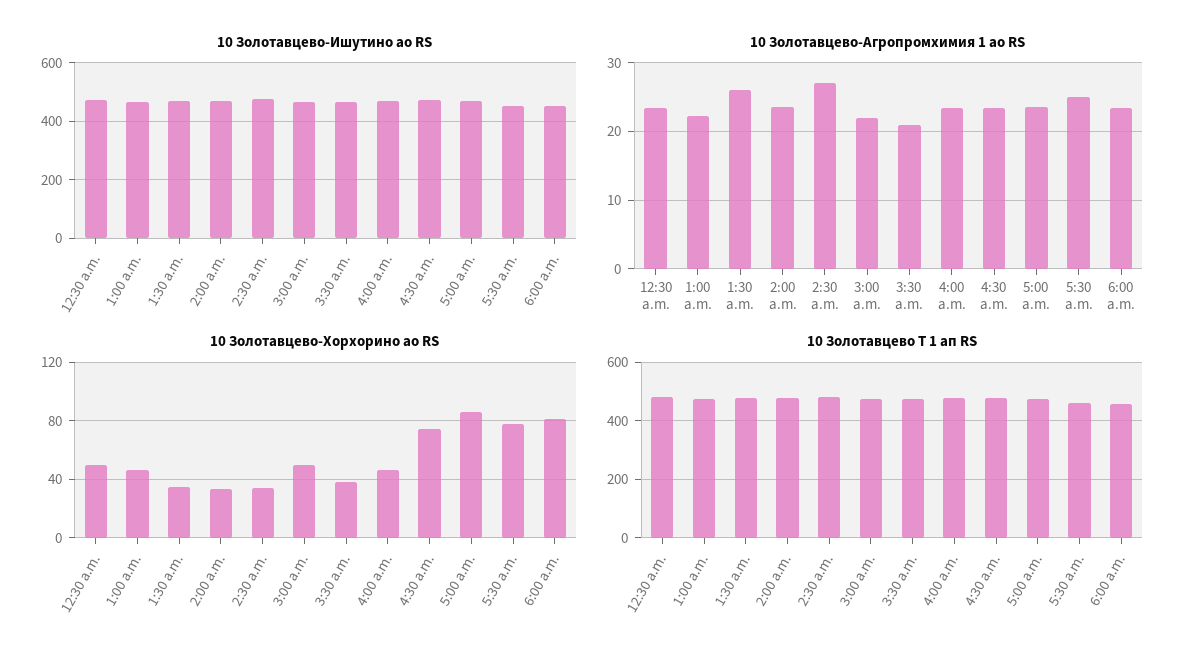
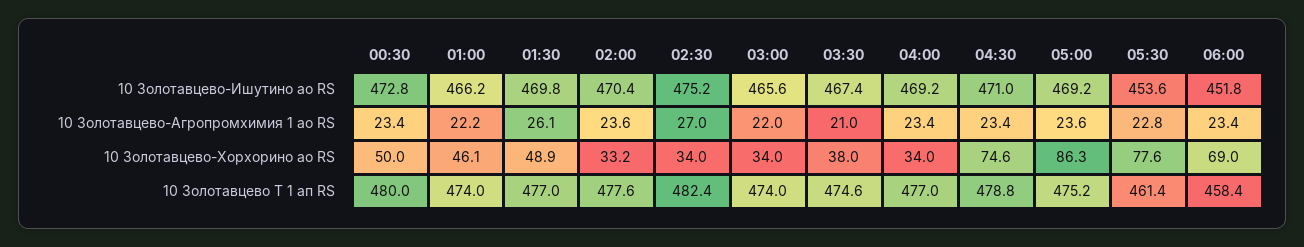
  {
    "10 Золотавцево-Ишутино ао RS": {
      "12:30 a.m.": 472.8,
      "1:00 a.m.": 466.2,
      "1:30 a.m.": 469.8,
      "2:00 a.m.": 470.4,
      "2:30 a.m.": 475.2,
      "3:00 a.m.": 465.6,
      "3:30 a.m.": 467.4,
      "4:00 a.m.": 469.2,
      "4:30 a.m.": 471,
      "5:00 a.m.": 469.2,
      "5:30 a.m.": 453.6,
      "6:00 a.m.": 451.8
    },
    "10 Золотавцево-Агропромхимия 1 ао RS": {
      "12:30 a.m.": 23.4,
      "1:00 a.m.": 22.2,
      "1:30 a.m.": 26.1,
      "2:00 a.m.": 23.6,
      "2:30 a.m.": 27,
      "3:00 a.m.": 22,
      "3:30 a.m.": 21,
      "4:00 a.m.": 23.4,
      "4:30 a.m.": 23.4,
      "5:00 a.m.": 23.6,
-     "5:30 a.m.": 25,
+     "5:30 a.m.": 22.8,
      "6:00 a.m.": 23.4
    },
    "10 Золотавцево-Хорхорино ао RS": {
      "12:30 a.m.": 50,
      "1:00 a.m.": 46.1,
-     "1:30 a.m.": 35,
+     "1:30 a.m.": 48.9,
      "2:00 a.m.": 33.2,
      "2:30 a.m.": 34,
-     "3:00 a.m.": 50,
+     "3:00 a.m.": 34,
      "3:30 a.m.": 38,
-     "4:00 a.m.": 45,
+     "4:00 a.m.": 34,
      "4:30 a.m.": 74.6,
      "5:00 a.m.": 86.3,
      "5:30 a.m.": 77.6,
-     "6:00 a.m.": 80
+     "6:00 a.m.": 69
    },
    "10 Золотавцево Т 1 ап RS": {
      "12:30 a.m.": 480,
      "1:00 a.m.": 474,
      "1:30 a.m.": 477,
      "2:00 a.m.": 477.6,
      "2:30 a.m.": 482.4,
      "3:00 a.m.": 474,
      "3:30 a.m.": 474.6,
      "4:00 a.m.": 477,
      "4:30 a.m.": 478.8,
      "5:00 a.m.": 475.2,
      "5:30 a.m.": 461.4,
      "6:00 a.m.": 458.4
    }
  }

